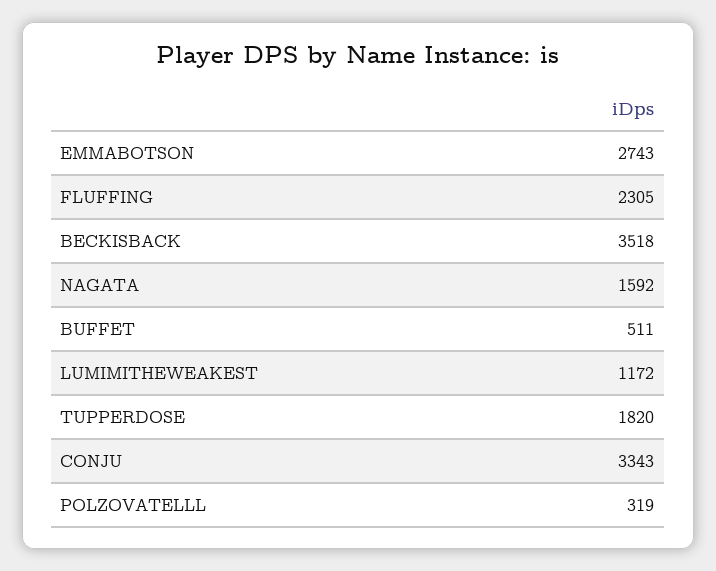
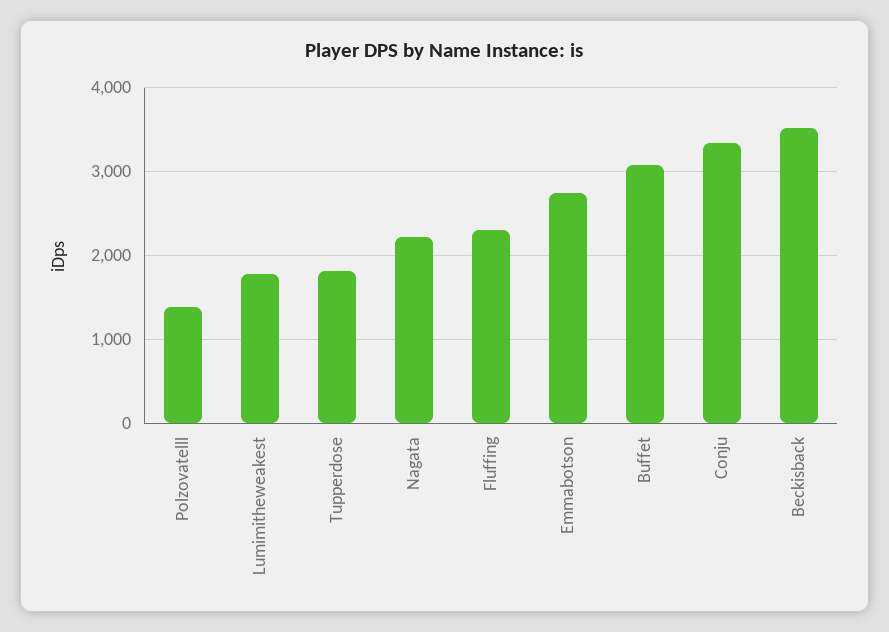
  {
    "EMMABOTSON": 2743,
    "FLUFFING": 2305,
    "BECKISBACK": 3518,
-   "NAGATA": 1592,
+   "NAGATA": 2200,
-   "BUFFET": 511,
+   "BUFFET": 3100,
-   "LUMIMITHEWEAKEST": 1172,
+   "LUMIMITHEWEAKEST": 1800,
    "TUPPERDOSE": 1820,
    "CONJU": 3343,
-   "POLZOVATELLL": 319
+   "POLZOVATELLL": 1400
  }

